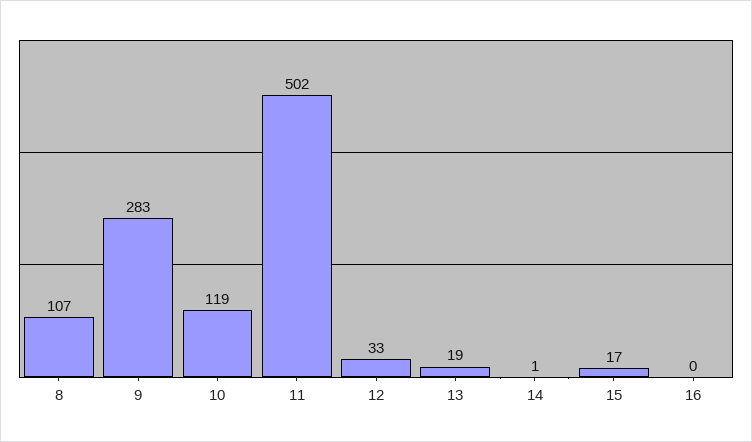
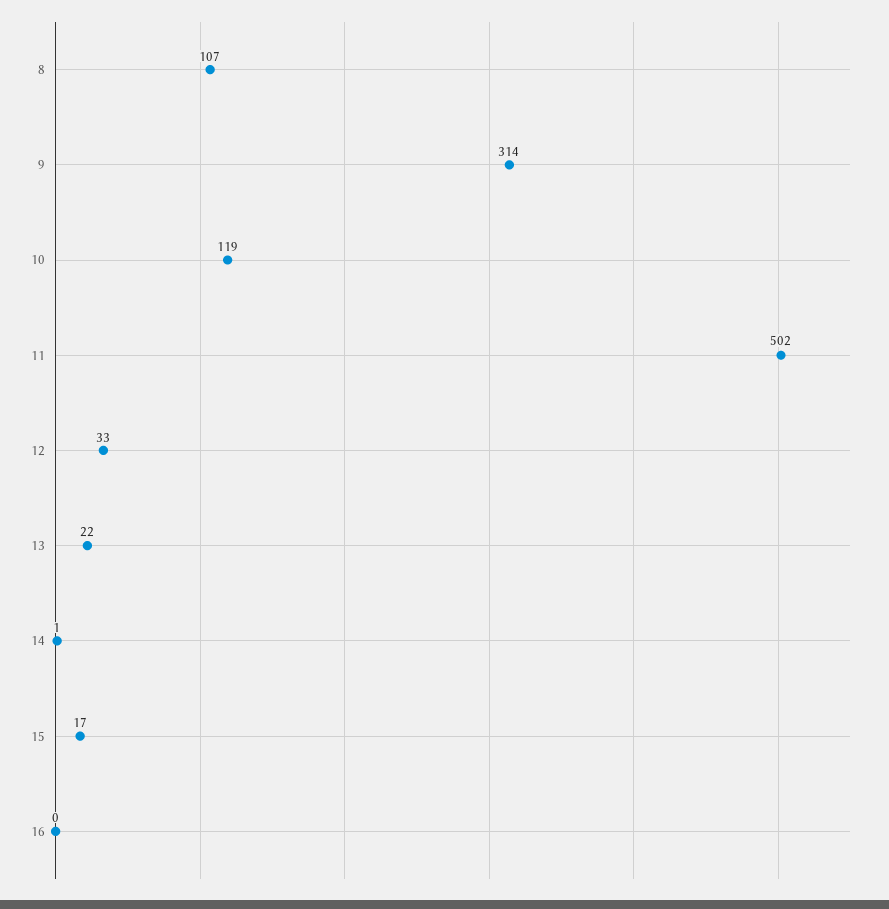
  {
    "8": 107,
-   "9": 283,
+   "9": 314,
    "10": 119,
    "11": 502,
    "12": 33,
-   "13": 19,
+   "13": 22,
    "14": 1,
    "15": 17,
    "16": 0
  }

